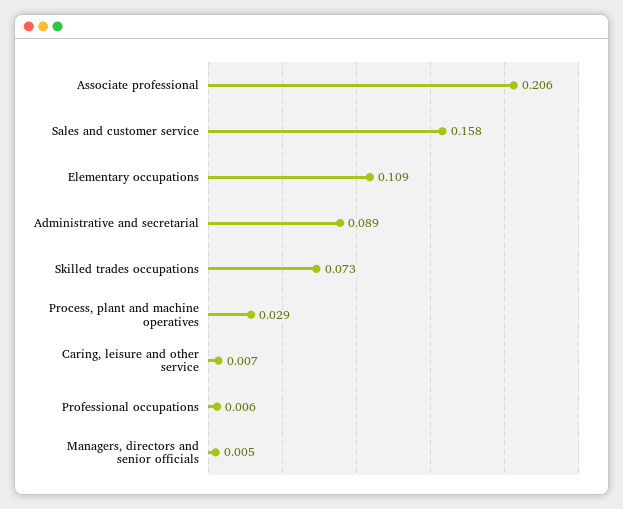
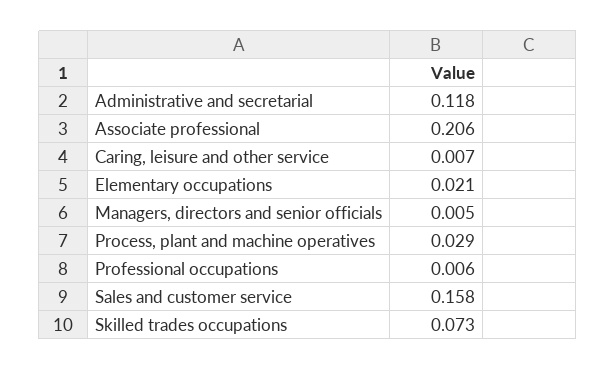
  {
    "Associate professional": 0.206,
    "Sales and customer service": 0.158,
-   "Elementary occupations": 0.109,
+   "Elementary occupations": 0.021,
-   "Administrative and secretarial": 0.089,
+   "Administrative and secretarial": 0.118,
    "Skilled trades occupations": 0.073,
    "Process, plant and machine operatives": 0.029,
    "Caring, leisure and other service": 0.007,
    "Professional occupations": 0.006,
    "Managers, directors and senior officials": 0.005
  }

